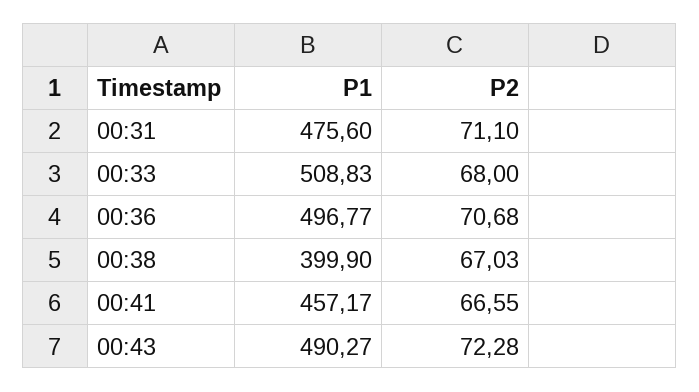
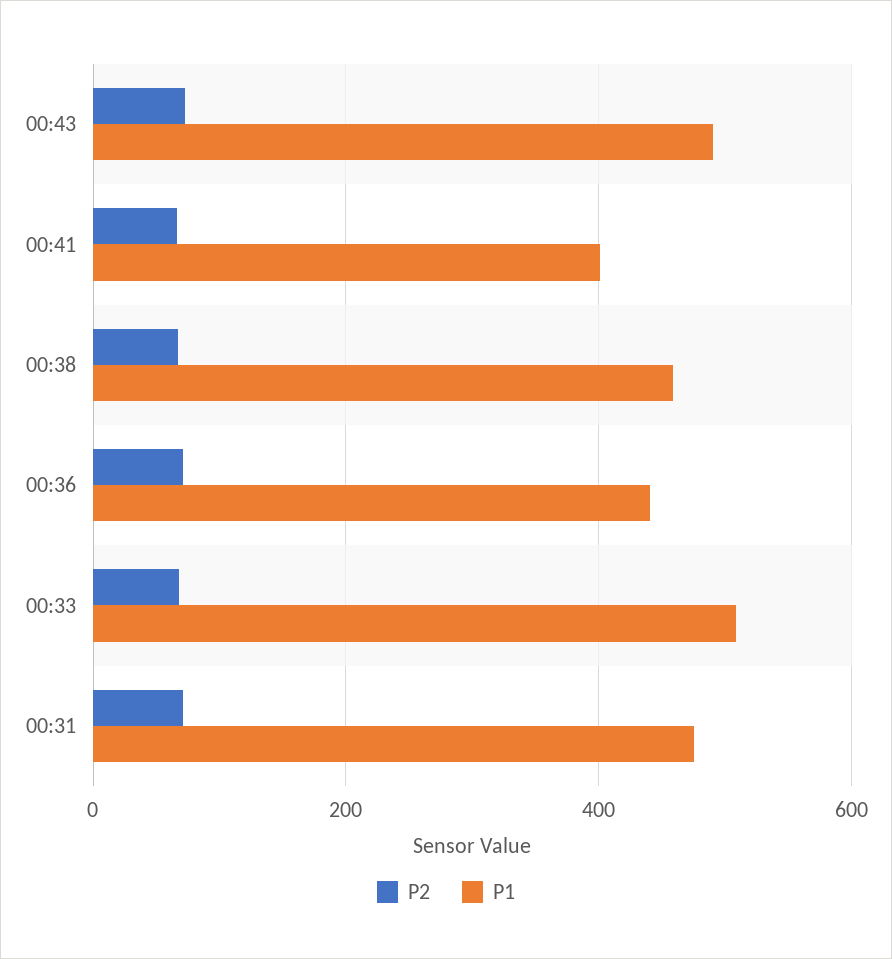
  {
    "P1": {
      "00:31": 475.6,
      "00:33": 508.83,
-     "00:36": 496.77,
+     "00:36": 440,
-     "00:38": 399.9,
+     "00:38": 460,
-     "00:41": 457.17,
+     "00:41": 400,
      "00:43": 490.27
    },
    "P2": {
      "00:31": 71.1,
      "00:33": 68,
      "00:36": 70.68,
      "00:38": 67.03,
      "00:41": 66.55,
      "00:43": 72.28
    }
  }

